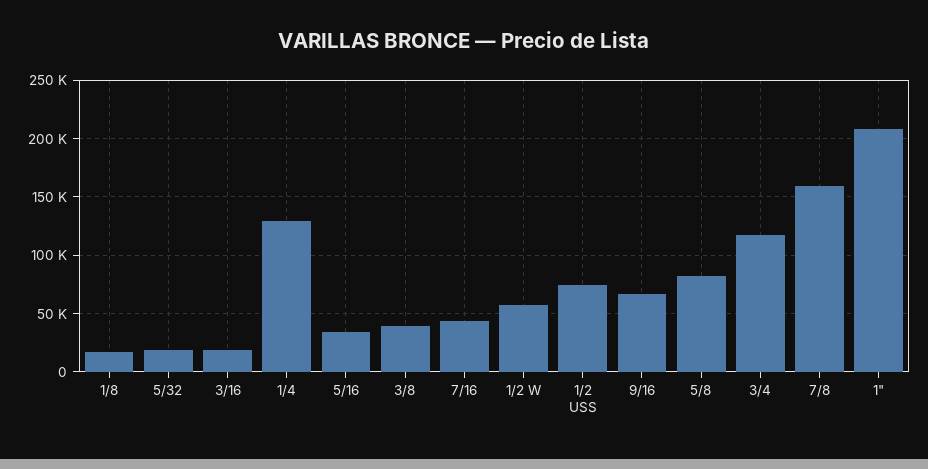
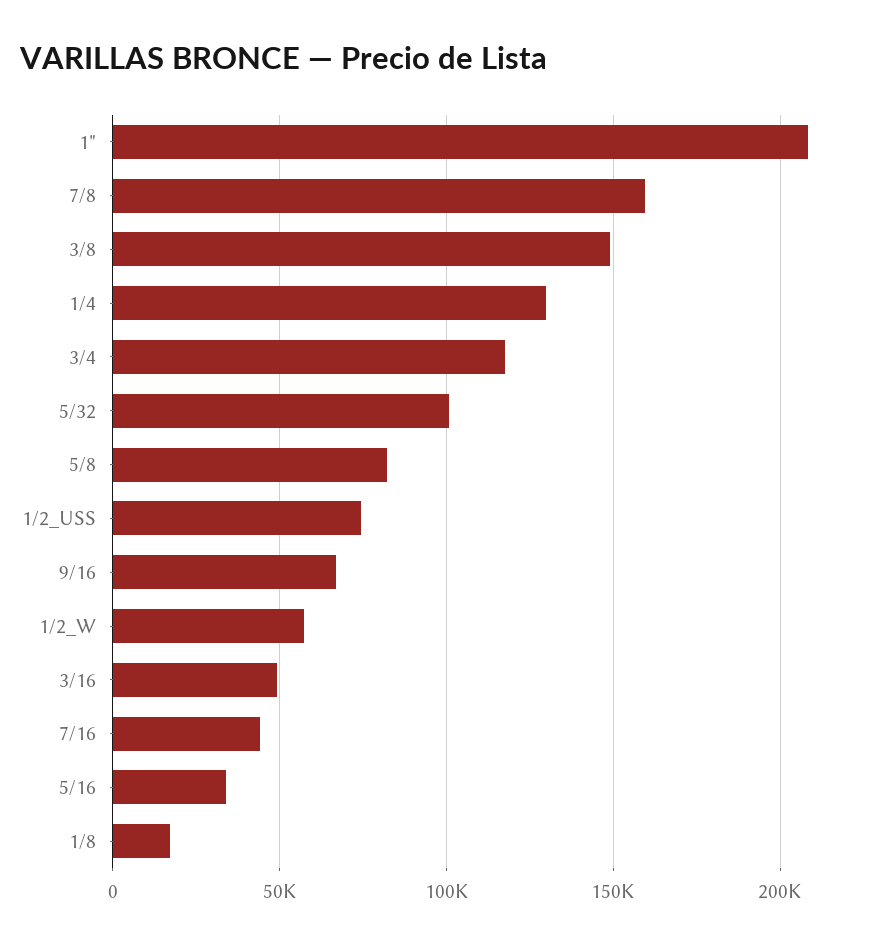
  {
    "1/8": 15000,
-   "5/32": 20000,
+   "5/32": 100000,
-   "3/16": 20000,
+   "3/16": 50000,
    "1/4": 130000,
    "5/16": 35000,
-   "3/8": 40000,
+   "3/8": 150000,
    "7/16": 45000,
    "1/2 W": 55000,
    "1/2 USS": 75000,
    "9/16": 65000,
    "5/8": 80000,
    "3/4": 120000,
    "7/8": 160000,
    "1\"": 210000
  }

